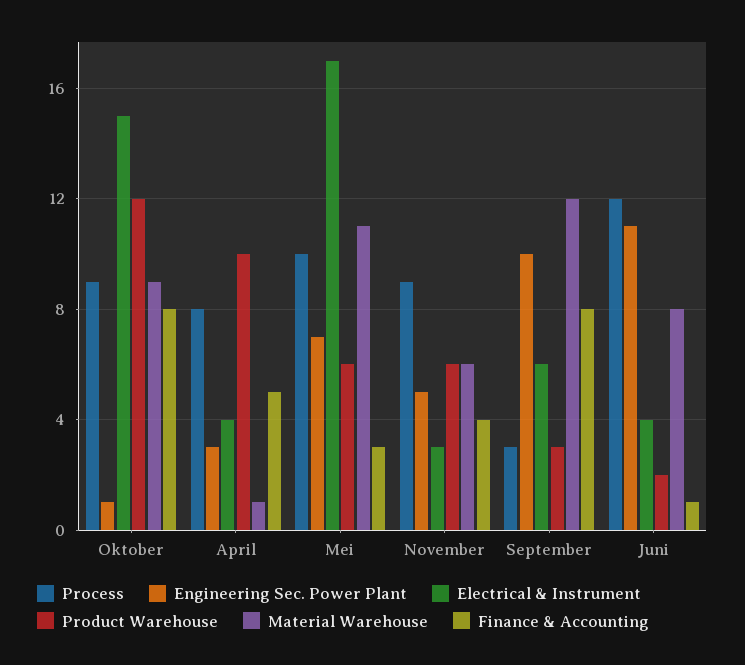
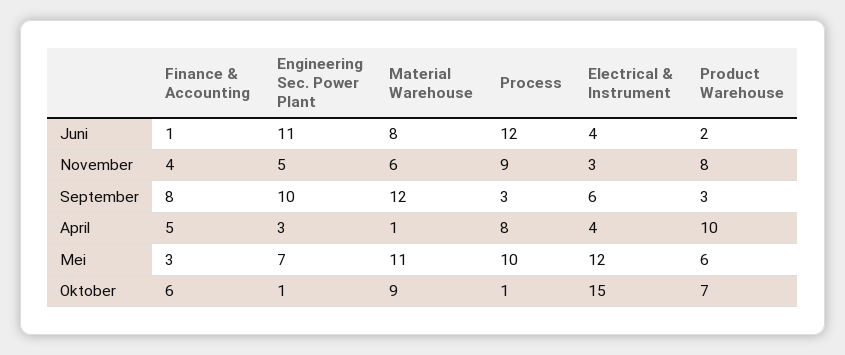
  {
    "Process": {
-     "Oktober": 9,
+     "Oktober": 1,
      "April": 8,
      "Mei": 10,
      "November": 9,
      "September": 3,
      "Juni": 12
    },
    "Engineering Sec. Power Plant": {
      "Oktober": 1,
      "April": 3,
      "Mei": 7,
      "November": 5,
      "September": 10,
      "Juni": 11
    },
    "Electrical & Instrument": {
      "Oktober": 15,
      "April": 4,
-     "Mei": 17,
+     "Mei": 12,
      "November": 3,
      "September": 6,
      "Juni": 4
    },
    "Product Warehouse": {
-     "Oktober": 12,
+     "Oktober": 7,
      "April": 10,
      "Mei": 6,
-     "November": 6,
+     "November": 8,
      "September": 3,
      "Juni": 2
    },
    "Material Warehouse": {
      "Oktober": 9,
      "April": 1,
      "Mei": 11,
      "November": 6,
      "September": 12,
      "Juni": 8
    },
    "Finance & Accounting": {
-     "Oktober": 8,
+     "Oktober": 6,
      "April": 5,
      "Mei": 3,
      "November": 4,
      "September": 8,
      "Juni": 1
    }
  }

